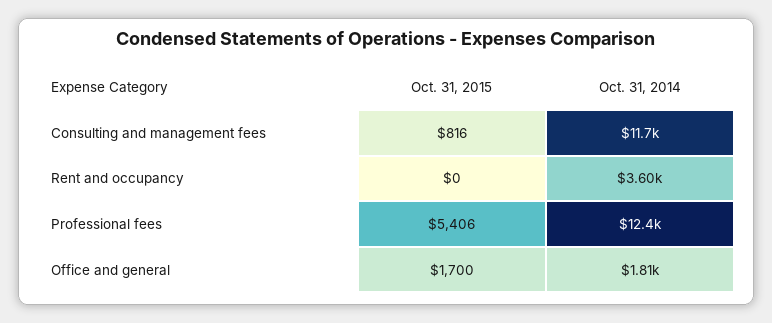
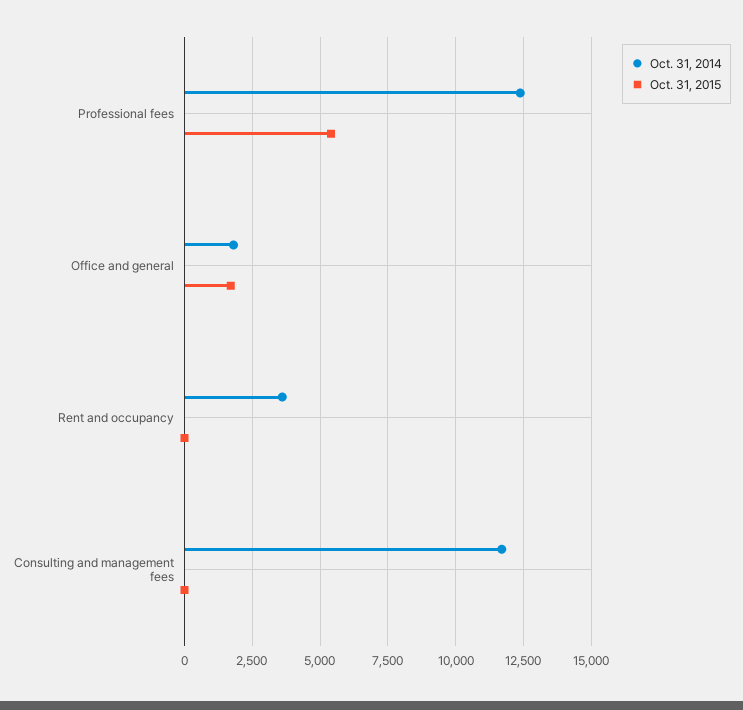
  {
    "Oct. 31, 2015": {
-     "Consulting and management fees": 816,
+     "Consulting and management fees": 0,
      "Rent and occupancy": 0,
      "Professional fees": 5406,
      "Office and general": 1700
    },
    "Oct. 31, 2014": {
      "Consulting and management fees": 11700,
      "Rent and occupancy": 3600,
      "Professional fees": 12400,
      "Office and general": 1810
    }
  }

